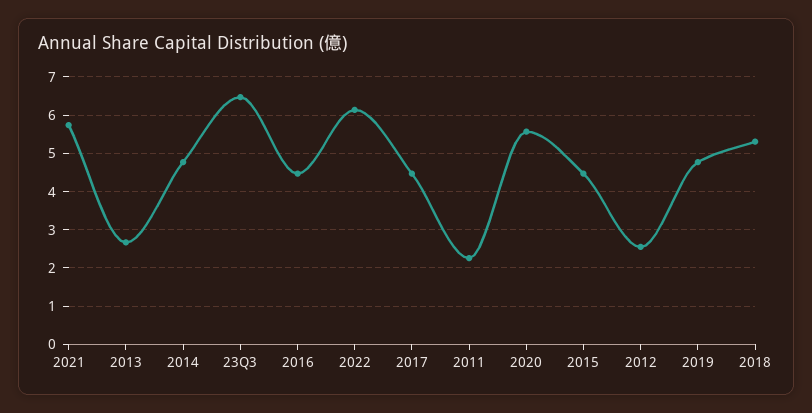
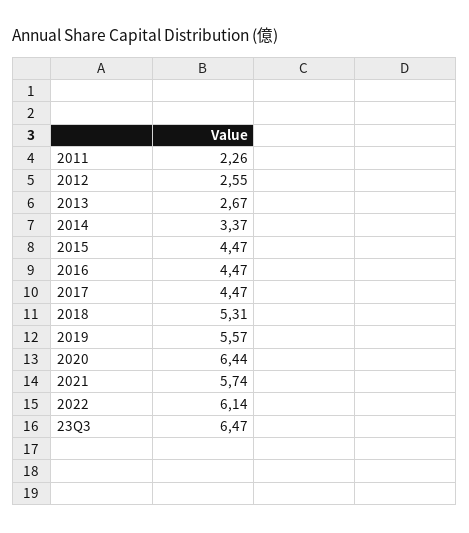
  {
    "2021": 5.74,
    "2013": 2.67,
-   "2014": 4.8,
+   "2014": 3.37,
    "23Q3": 6.47,
    "2016": 4.47,
    "2022": 6.14,
    "2017": 4.47,
    "2011": 2.26,
-   "2020": 5.6,
+   "2020": 6.44,
    "2015": 4.47,
    "2012": 2.55,
-   "2019": 4.8,
+   "2019": 5.57,
    "2018": 5.31
  }

